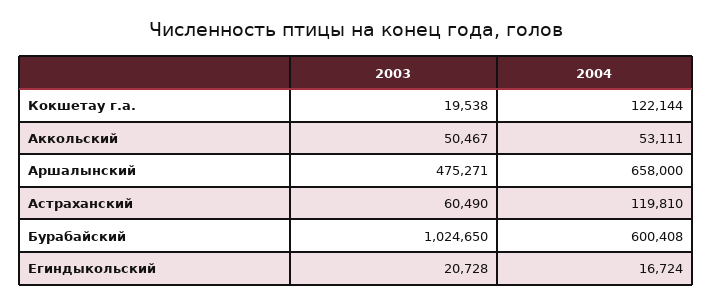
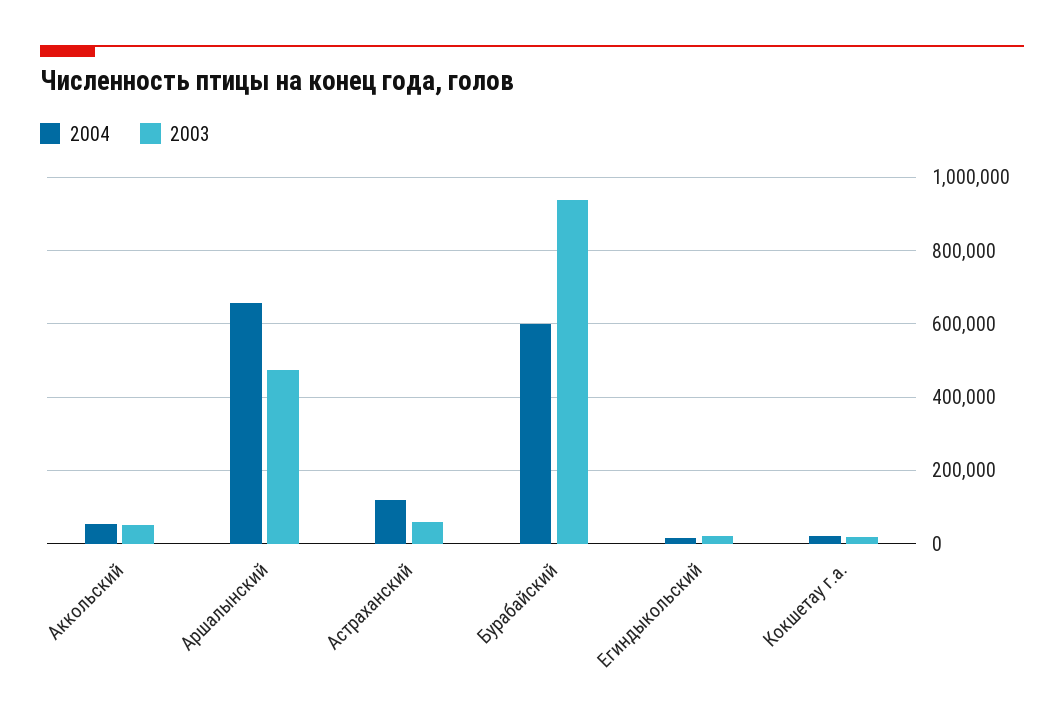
  {
    "2003": {
      "Кокшетау г.а.": 19538,
      "Аккольский": 50467,
      "Аршалынский": 475271,
      "Астраханский": 60490,
-     "Бурабайский": 1024650,
+     "Бурабайский": 940000,
      "Егиндыкольский": 20728
    },
    "2004": {
-     "Кокшетау г.а.": 122144,
+     "Кокшетау г.а.": 20000,
      "Аккольский": 53111,
      "Аршалынский": 658000,
      "Астраханский": 119810,
      "Бурабайский": 600408,
      "Егиндыкольский": 16724
    }
  }

